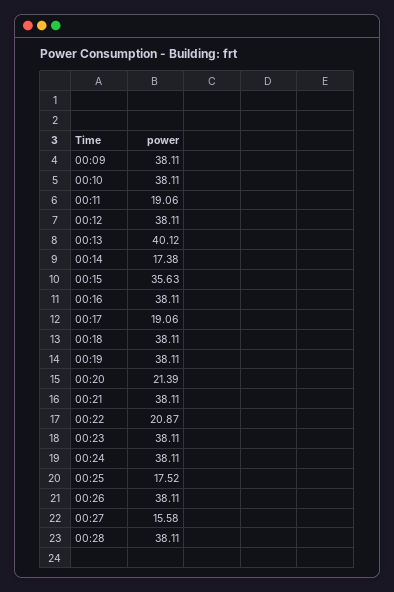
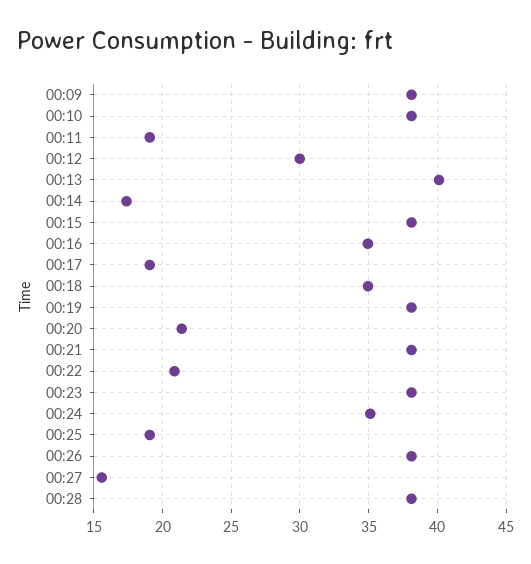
  {
    "00:09": 38.11,
    "00:10": 38.11,
    "00:11": 19.06,
-   "00:12": 38.11,
+   "00:12": 30,
    "00:13": 40.12,
    "00:14": 17.38,
-   "00:15": 35.63,
+   "00:15": 38,
-   "00:16": 38.11,
+   "00:16": 35,
    "00:17": 19.06,
-   "00:18": 38.11,
+   "00:18": 35,
    "00:19": 38.11,
    "00:20": 21.39,
    "00:21": 38.11,
    "00:22": 20.87,
    "00:23": 38.11,
-   "00:24": 38.11,
+   "00:24": 35,
-   "00:25": 17.52,
+   "00:25": 19,
    "00:26": 38.11,
    "00:27": 15.58,
    "00:28": 38.11
  }

